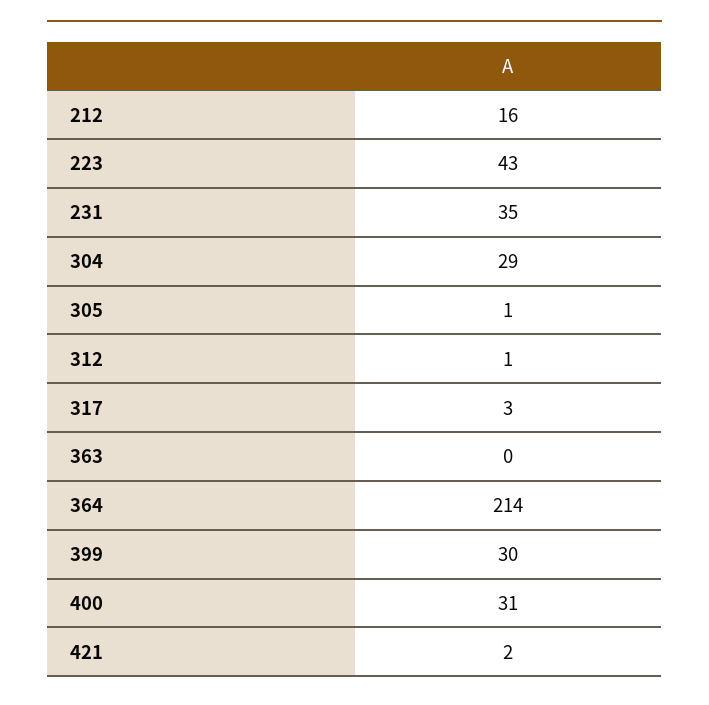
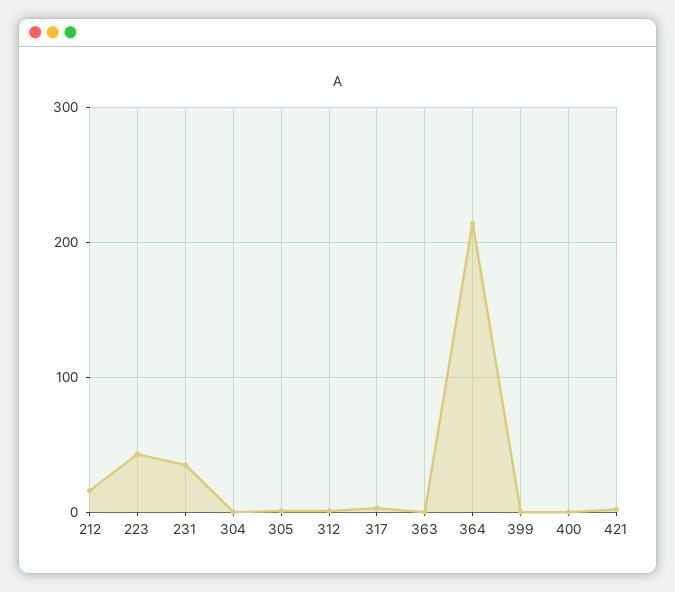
  {
    "212": 16,
    "223": 43,
    "231": 35,
-   "304": 29,
+   "304": 0,
    "305": 1,
    "312": 1,
    "317": 3,
    "363": 0,
    "364": 214,
-   "399": 30,
+   "399": 0,
-   "400": 31,
+   "400": 0,
    "421": 2
  }

